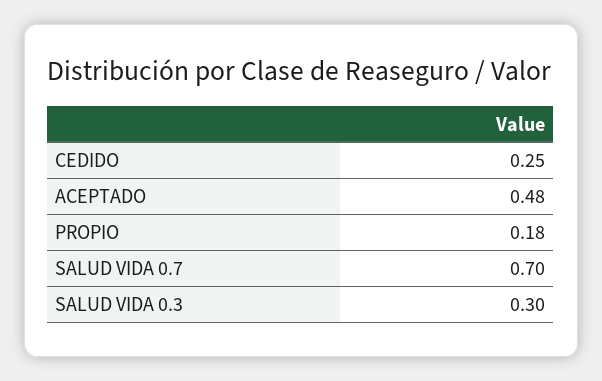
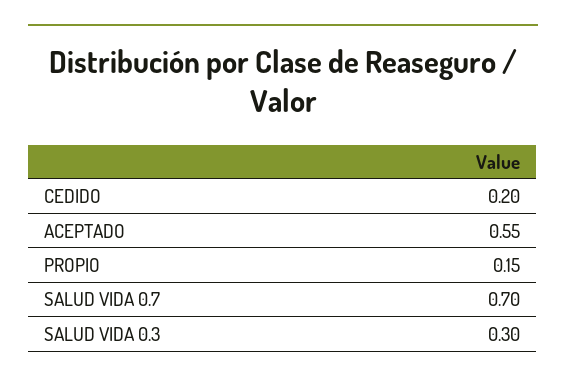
  {
-   "CEDIDO": 0.25,
+   "CEDIDO": 0.2,
-   "ACEPTADO": 0.48,
+   "ACEPTADO": 0.55,
-   "PROPIO": 0.18,
+   "PROPIO": 0.15,
    "SALUD VIDA 0.7": 0.7,
    "SALUD VIDA 0.3": 0.3
  }

